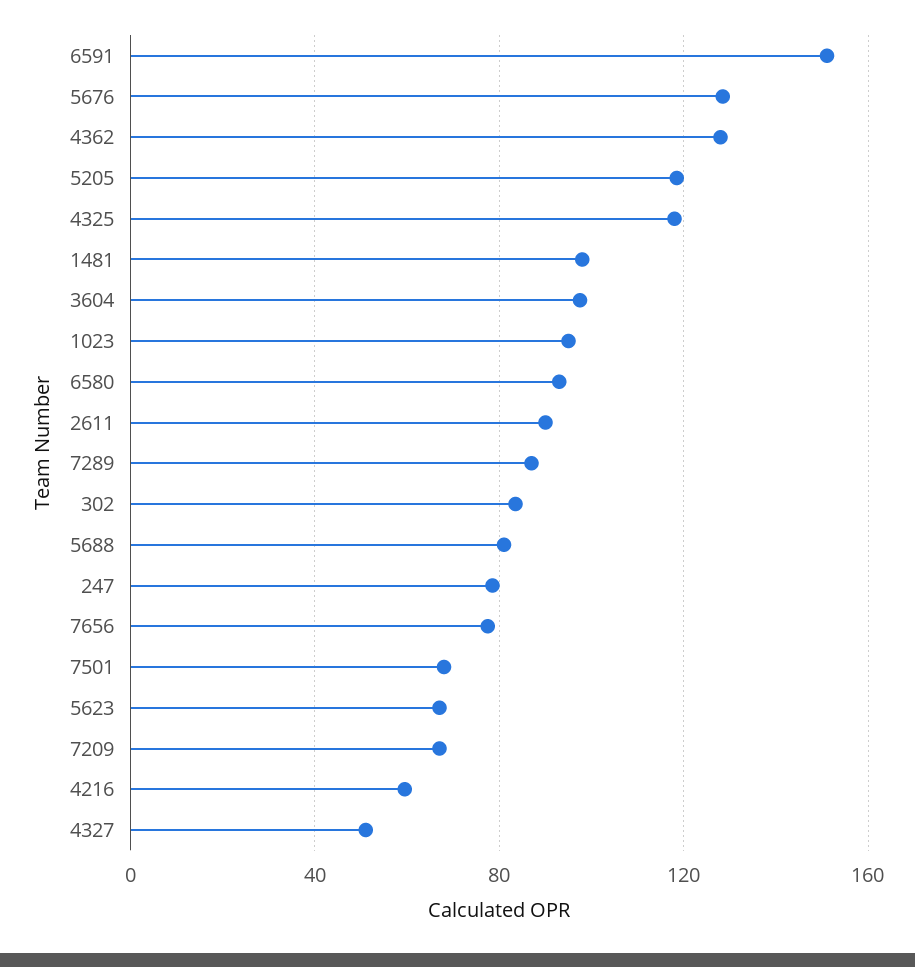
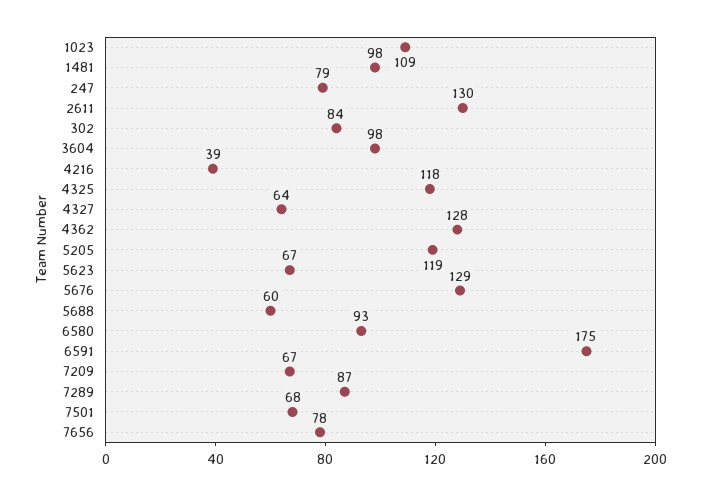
  {
-   "6591": 150,
+   "6591": 175,
    "5676": 129,
    "4362": 128,
    "5205": 119,
    "4325": 118,
    "1481": 98,
    "3604": 98,
-   "1023": 95,
+   "1023": 109,
    "6580": 93,
-   "2611": 90,
+   "2611": 130,
    "7289": 87,
    "302": 84,
-   "5688": 80,
+   "5688": 60,
    "247": 79,
    "7656": 78,
    "7501": 68,
    "5623": 67,
    "7209": 67,
-   "4216": 60,
+   "4216": 39,
-   "4327": 50
+   "4327": 64
  }

